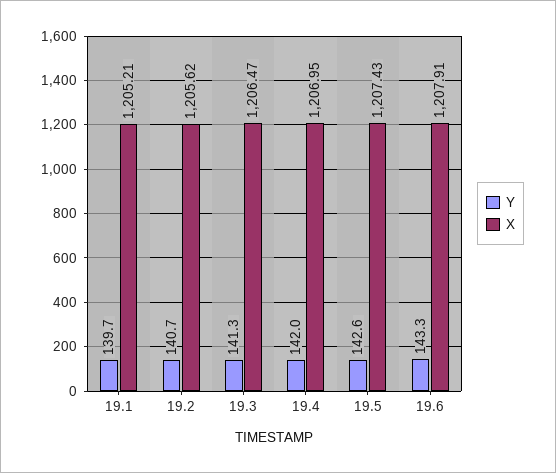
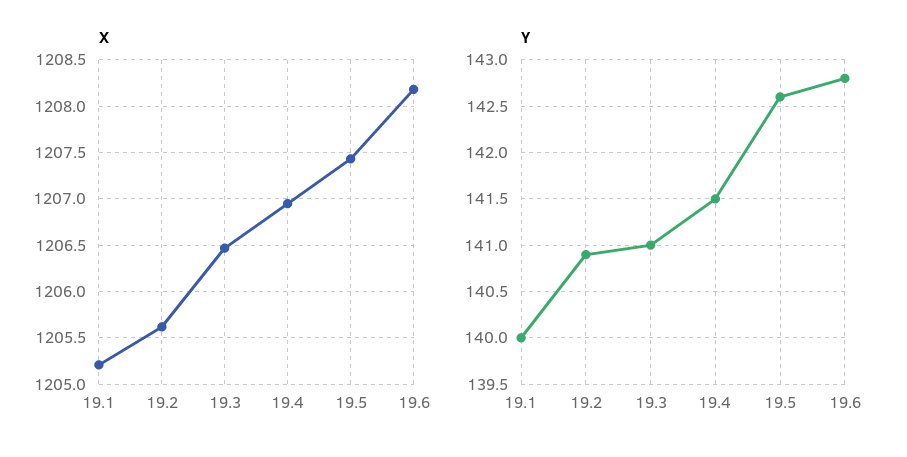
  {
    "Y": {
-     "19.1": 139.7,
+     "19.1": 140,
-     "19.2": 140.7,
+     "19.2": 140.9,
-     "19.3": 141.3,
+     "19.3": 141,
-     "19.4": 142,
+     "19.4": 141.5,
      "19.5": 142.6,
-     "19.6": 143.3
+     "19.6": 142.8
    },
    "X": {
      "19.1": 1205.21,
      "19.2": 1205.62,
      "19.3": 1206.47,
      "19.4": 1206.95,
      "19.5": 1207.43,
-     "19.6": 1207.91
+     "19.6": 1208.2
    }
  }

